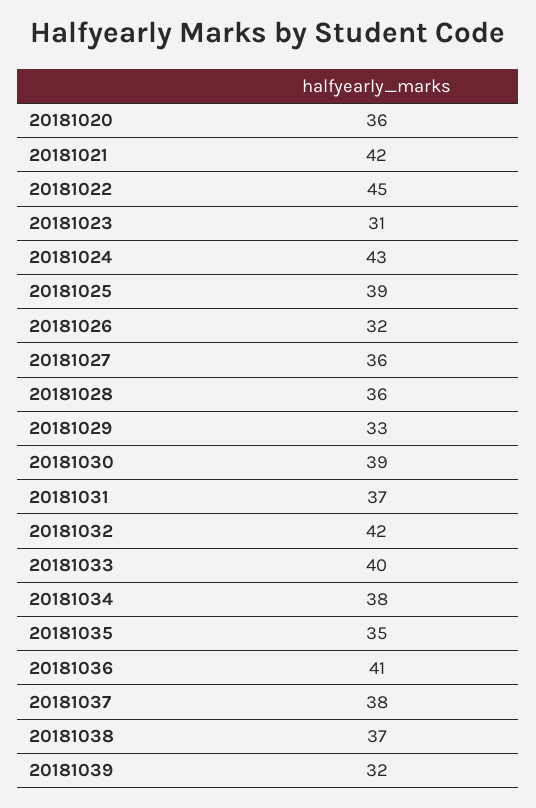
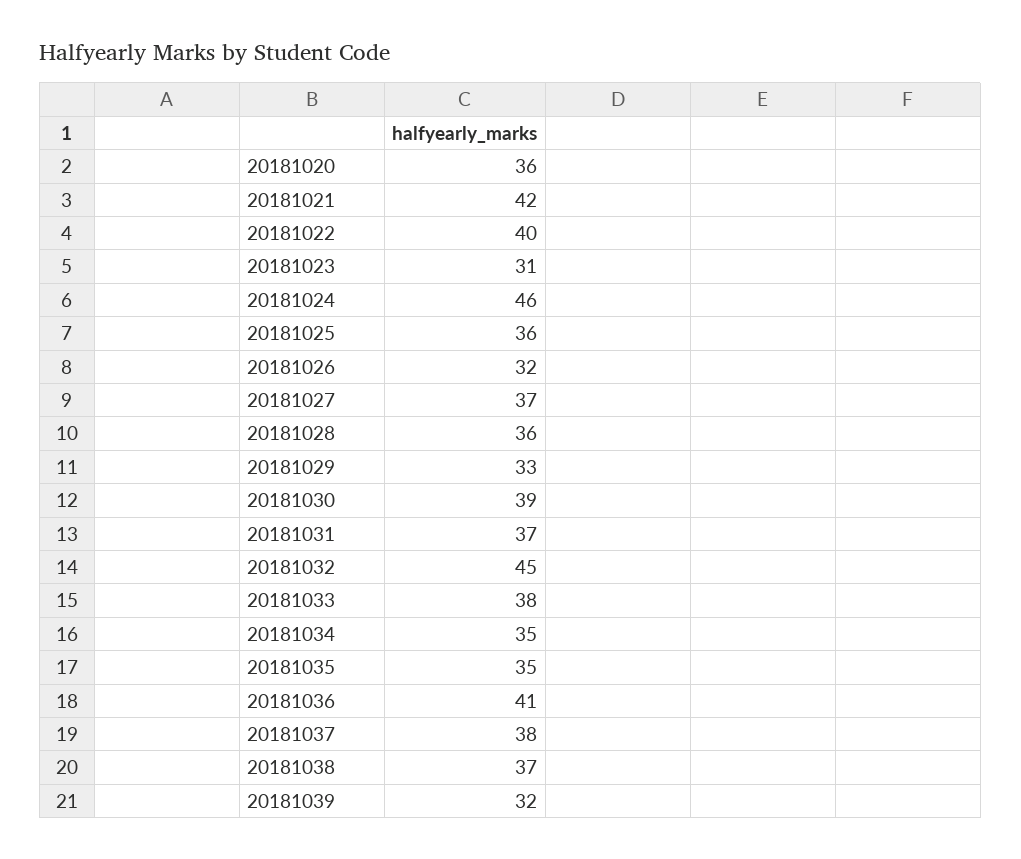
  {
    "20181020": 36,
    "20181021": 42,
-   "20181022": 45,
+   "20181022": 40,
    "20181023": 31,
-   "20181024": 43,
+   "20181024": 46,
-   "20181025": 39,
+   "20181025": 36,
    "20181026": 32,
-   "20181027": 36,
+   "20181027": 37,
    "20181028": 36,
    "20181029": 33,
    "20181030": 39,
    "20181031": 37,
-   "20181032": 42,
+   "20181032": 45,
-   "20181033": 40,
+   "20181033": 38,
-   "20181034": 38,
+   "20181034": 35,
    "20181035": 35,
    "20181036": 41,
    "20181037": 38,
    "20181038": 37,
    "20181039": 32
  }

